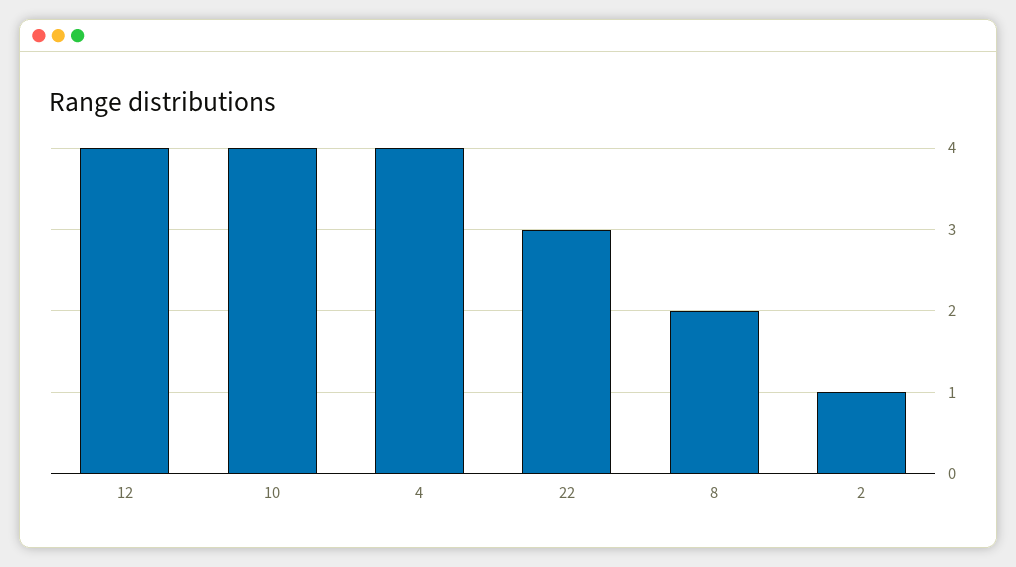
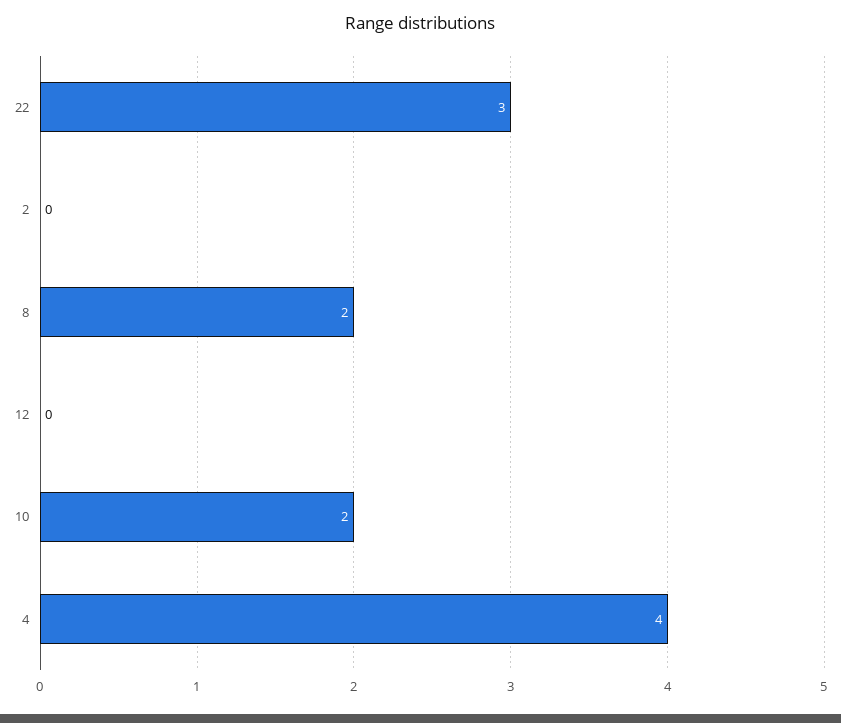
  {
-   "12": 4,
+   "12": 0,
-   "10": 4,
+   "10": 2,
    "4": 4,
    "22": 3,
    "8": 2,
-   "2": 1
+   "2": 0
  }

